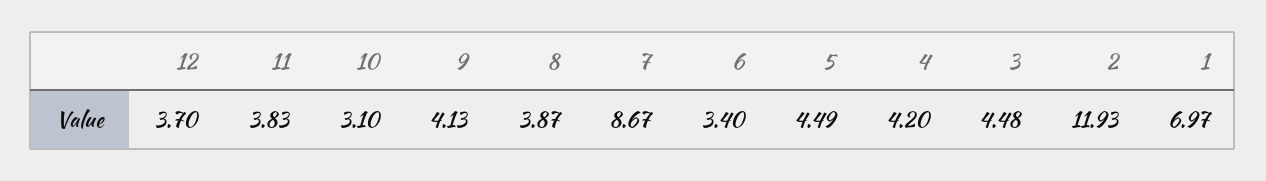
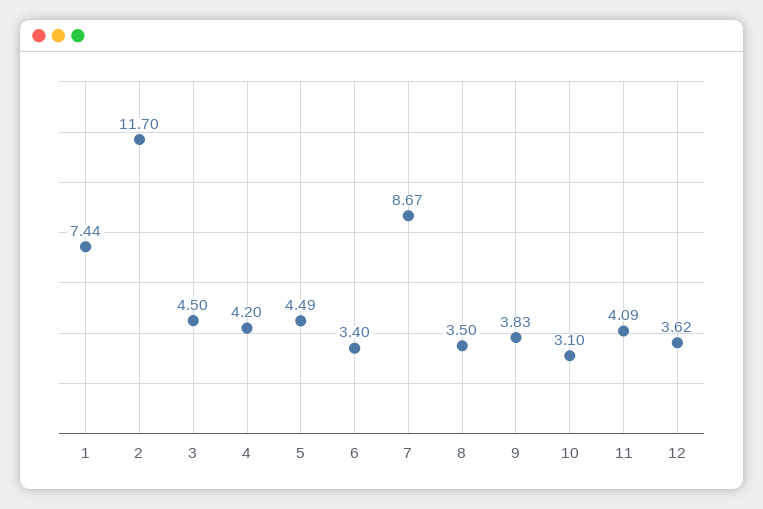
  {
-   "12": 3.7,
+   "12": 3.62,
-   "11": 3.83,
+   "11": 4.09,
    "10": 3.1,
-   "9": 4.13,
+   "9": 3.83,
-   "8": 3.87,
+   "8": 3.5,
    "7": 8.67,
    "6": 3.4,
    "5": 4.49,
    "4": 4.2,
-   "3": 4.48,
+   "3": 4.5,
-   "2": 11.93,
+   "2": 11.7,
-   "1": 6.97
+   "1": 7.44
  }

